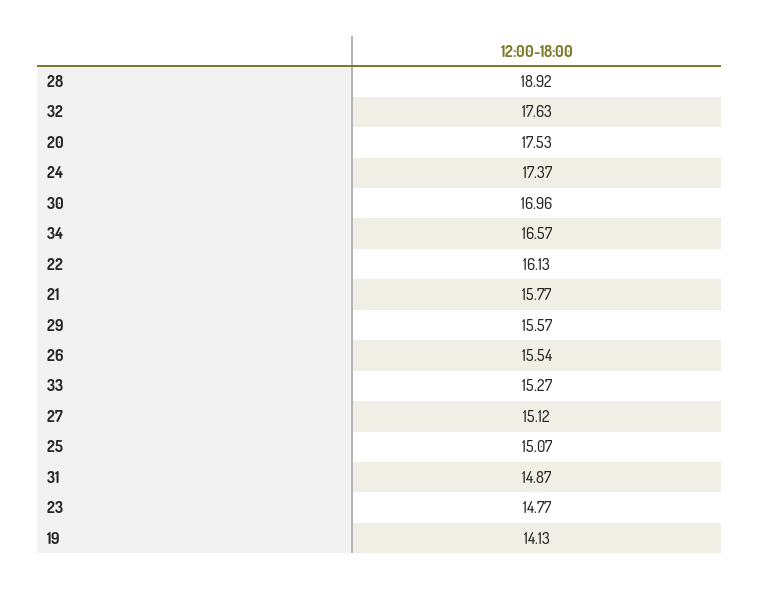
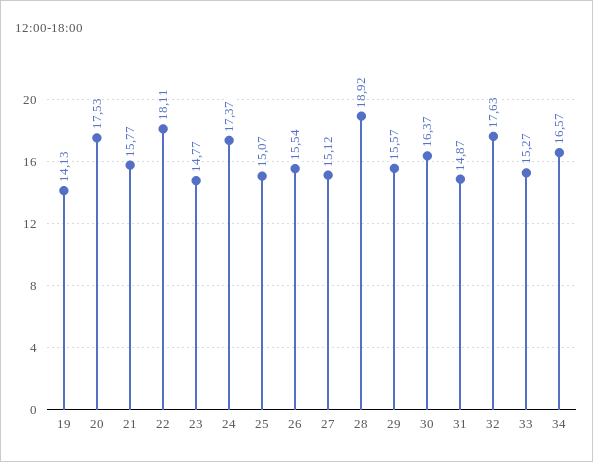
  {
    "28": 18.92,
    "32": 17.63,
    "20": 17.53,
    "24": 17.37,
-   "30": 16.96,
+   "30": 16.37,
    "34": 16.57,
-   "22": 16.13,
+   "22": 18.11,
    "21": 15.77,
    "29": 15.57,
    "26": 15.54,
    "33": 15.27,
    "27": 15.12,
    "25": 15.07,
    "31": 14.87,
    "23": 14.77,
    "19": 14.13
  }

